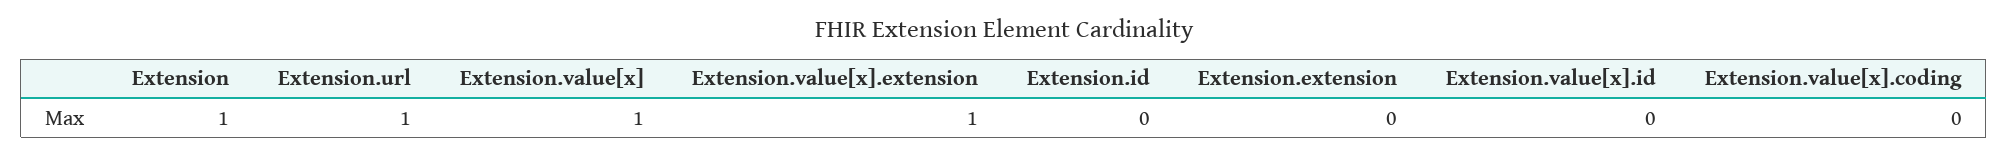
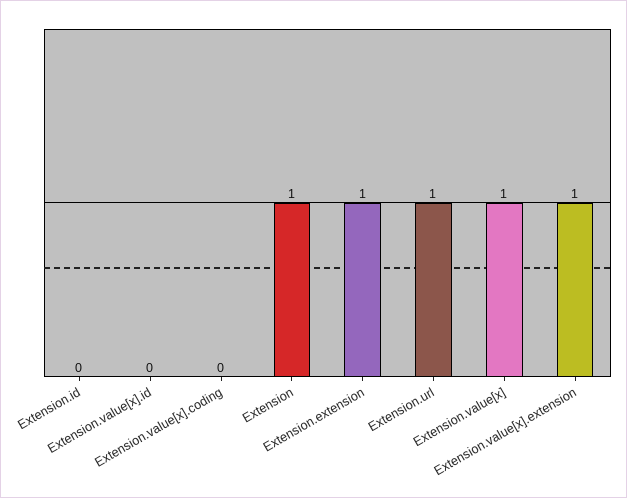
  {
    "Extension": 1,
    "Extension.url": 1,
    "Extension.value[x]": 1,
    "Extension.value[x].extension": 1,
    "Extension.id": 0,
-   "Extension.extension": 0,
+   "Extension.extension": 1,
    "Extension.value[x].id": 0,
    "Extension.value[x].coding": 0
  }

